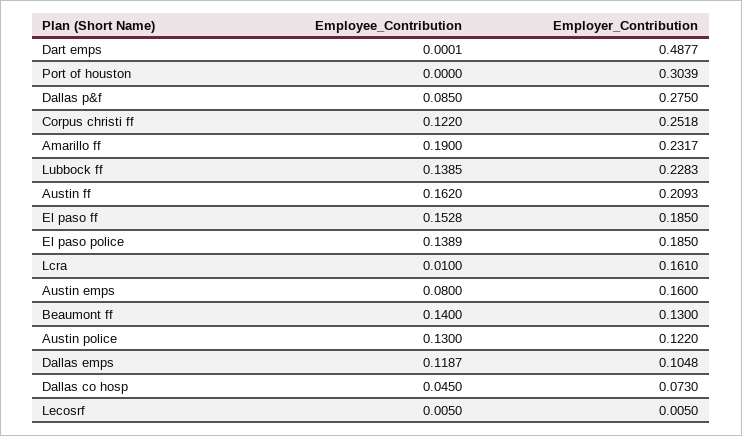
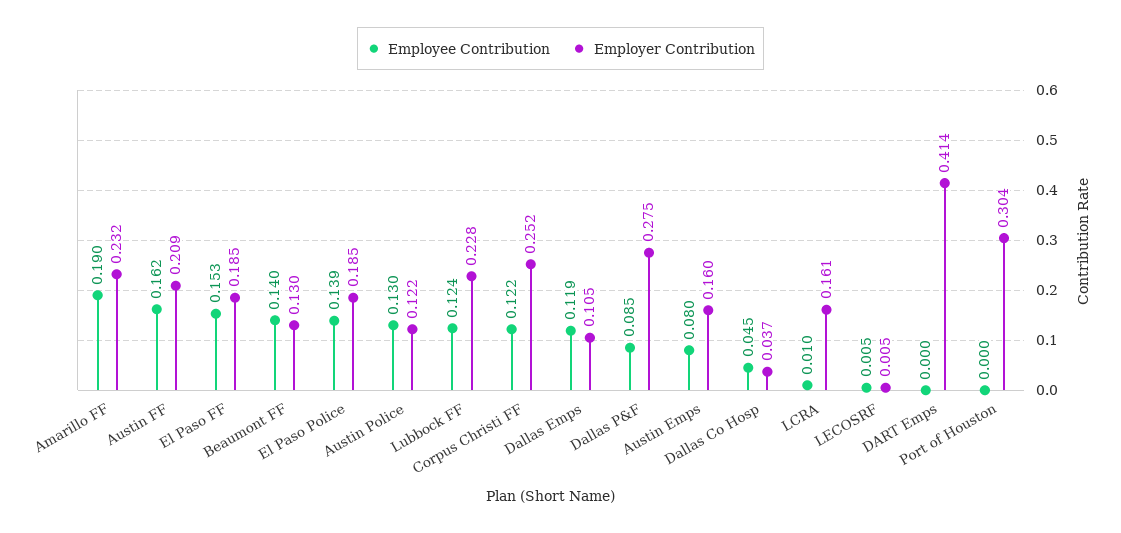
  {
    "Employee_Contribution": {
      "Dart emps": 0.0001,
      "Port of houston": 0,
      "Dallas p&f": 0.085,
      "Corpus christi ff": 0.122,
      "Amarillo ff": 0.19,
-     "Lubbock ff": 0.1385,
+     "Lubbock ff": 0.124,
      "Austin ff": 0.162,
      "El paso ff": 0.1528,
      "El paso police": 0.1389,
      "Lcra": 0.01,
      "Austin emps": 0.08,
      "Beaumont ff": 0.14,
      "Austin police": 0.13,
      "Dallas emps": 0.1187,
      "Dallas co hosp": 0.045,
      "Lecosrf": 0.005
    },
    "Employer_Contribution": {
-     "Dart emps": 0.4877,
+     "Dart emps": 0.414,
      "Port of houston": 0.3039,
      "Dallas p&f": 0.275,
      "Corpus christi ff": 0.2518,
      "Amarillo ff": 0.2317,
      "Lubbock ff": 0.2283,
      "Austin ff": 0.2093,
      "El paso ff": 0.185,
      "El paso police": 0.185,
      "Lcra": 0.161,
      "Austin emps": 0.16,
      "Beaumont ff": 0.13,
      "Austin police": 0.122,
      "Dallas emps": 0.1048,
-     "Dallas co hosp": 0.073,
+     "Dallas co hosp": 0.037,
      "Lecosrf": 0.005
    }
  }

